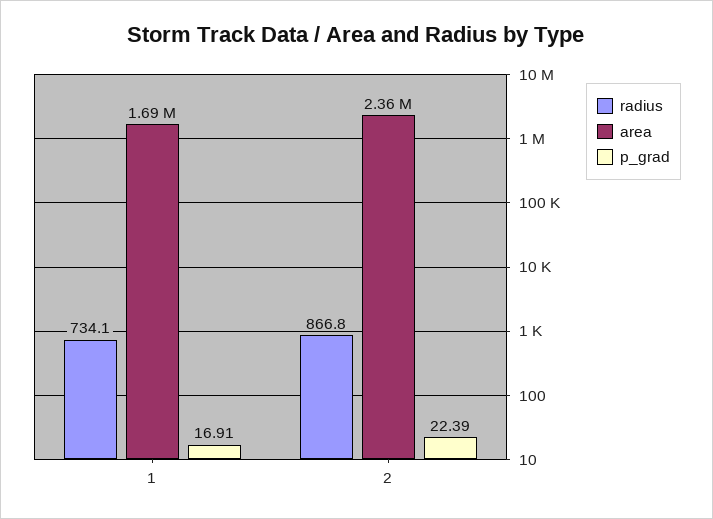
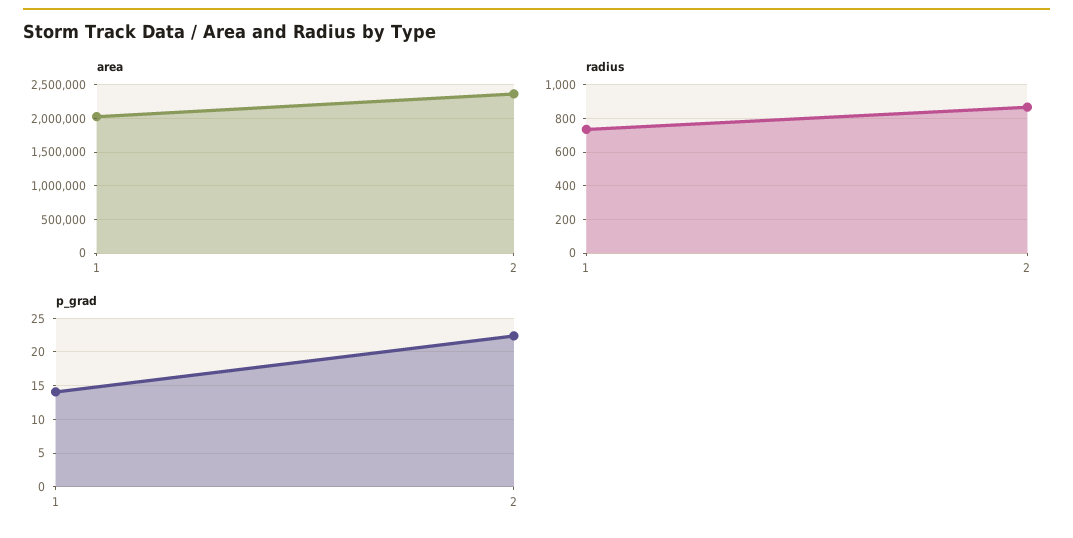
  {
    "radius": {
      "1": 734.1,
      "2": 866.8
    },
    "area": {
-     "1": 1690000,
+     "1": 2000000,
      "2": 2360000
    },
    "p_grad": {
-     "1": 16.91,
+     "1": 14,
      "2": 22.39
    }
  }

